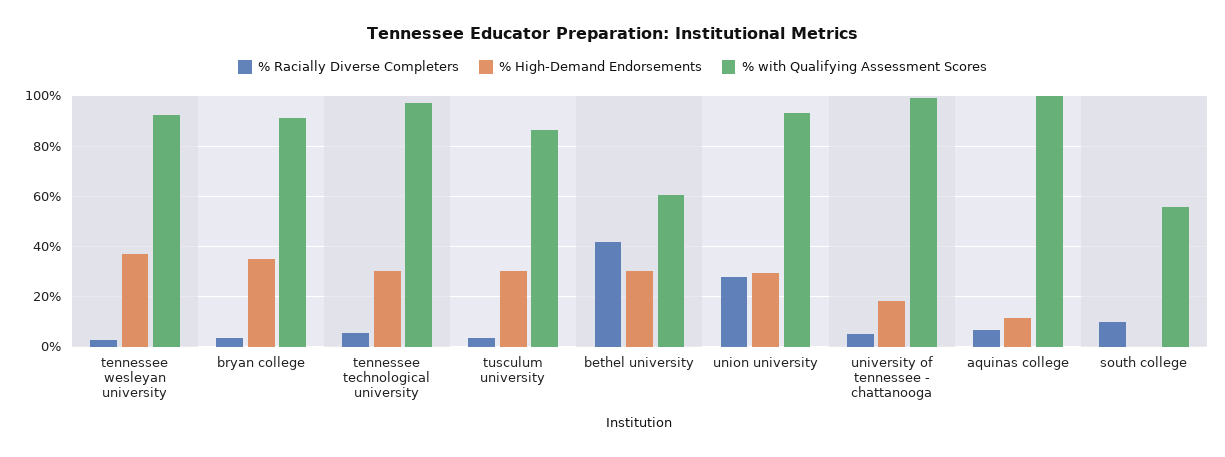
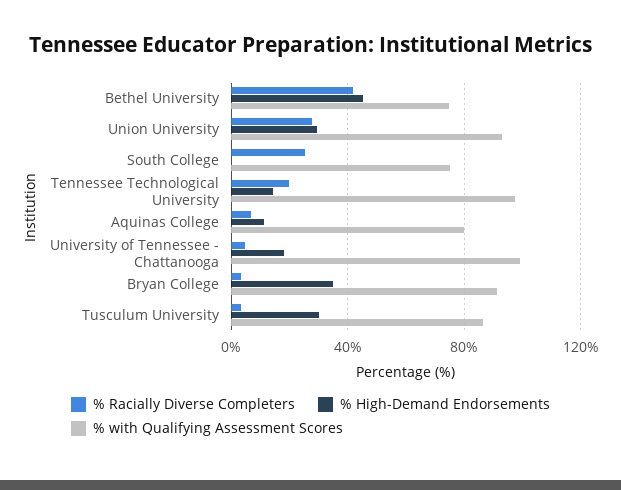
  {
    "% Racially Diverse Completers": {
-     "tennessee wesleyan university": 2.5,
      "bryan college": 2.5,
-     "tennessee technological university": 5,
+     "tennessee technological university": 20,
      "tusculum university": 2.5,
      "bethel university": 42.5,
      "union university": 27.5,
      "university of tennessee - chattanooga": 5,
      "aquinas college": 7.5,
-     "south college": 10
+     "south college": 25
    },
    "% High-Demand Endorsements": {
-     "tennessee wesleyan university": 37.5,
      "bryan college": 35,
-     "tennessee technological university": 30,
+     "tennessee technological university": 15,
      "tusculum university": 30,
-     "bethel university": 30,
+     "bethel university": 45,
      "union university": 30,
      "university of tennessee - chattanooga": 17.5,
      "aquinas college": 12.5,
      "south college": 0
    },
    "% with Qualifying Assessment Scores": {
-     "tennessee wesleyan university": 92.5,
      "bryan college": 90,
      "tennessee technological university": 97.5,
      "tusculum university": 87.5,
-     "bethel university": 60,
+     "bethel university": 75,
      "union university": 92.5,
      "university of tennessee - chattanooga": 100,
-     "aquinas college": 100,
+     "aquinas college": 80,
-     "south college": 55
+     "south college": 75
    }
  }

